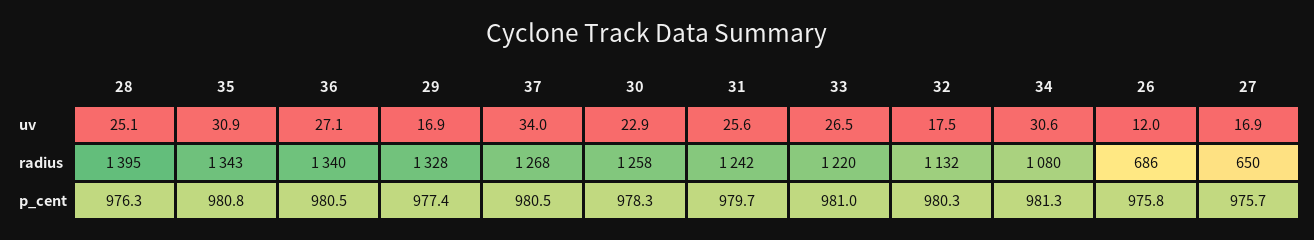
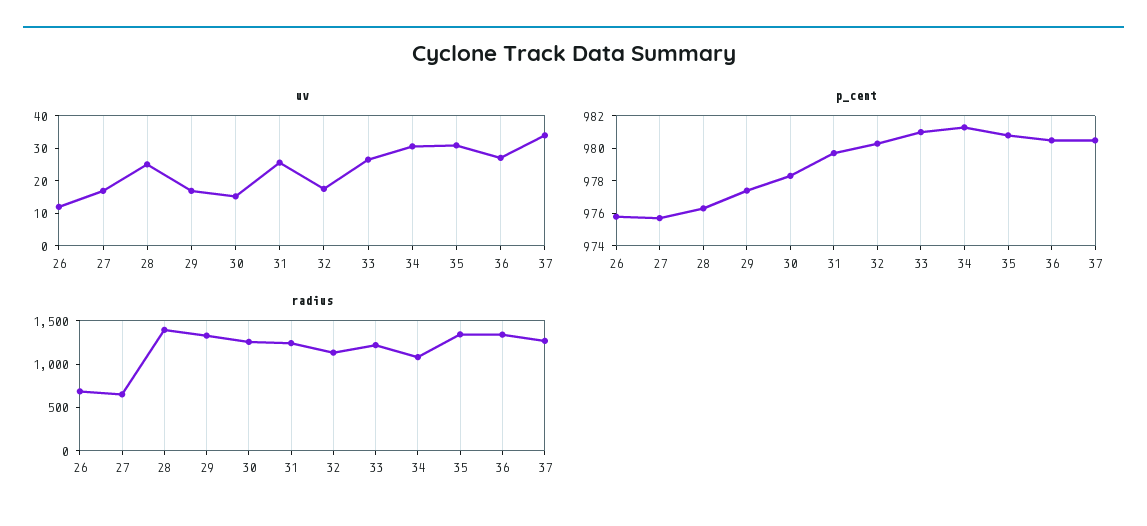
  {
    "uv": {
      "28": 25.1,
      "35": 30.9,
      "36": 27.1,
      "29": 16.9,
      "37": 34,
-     "30": 22.9,
+     "30": 15,
      "31": 25.6,
      "33": 26.5,
      "32": 17.5,
      "34": 30.6,
      "26": 12,
      "27": 16.9
    },
    "radius": {
      "28": 1395,
      "35": 1343,
      "36": 1340,
      "29": 1328,
      "37": 1268,
      "30": 1258,
      "31": 1242,
      "33": 1220,
      "32": 1132,
      "34": 1080,
      "26": 686,
      "27": 650
    },
    "p_cent": {
      "28": 976.3,
      "35": 980.8,
      "36": 980.5,
      "29": 977.4,
      "37": 980.5,
      "30": 978.3,
      "31": 979.7,
      "33": 981,
      "32": 980.3,
      "34": 981.3,
      "26": 975.8,
      "27": 975.7
    }
  }

